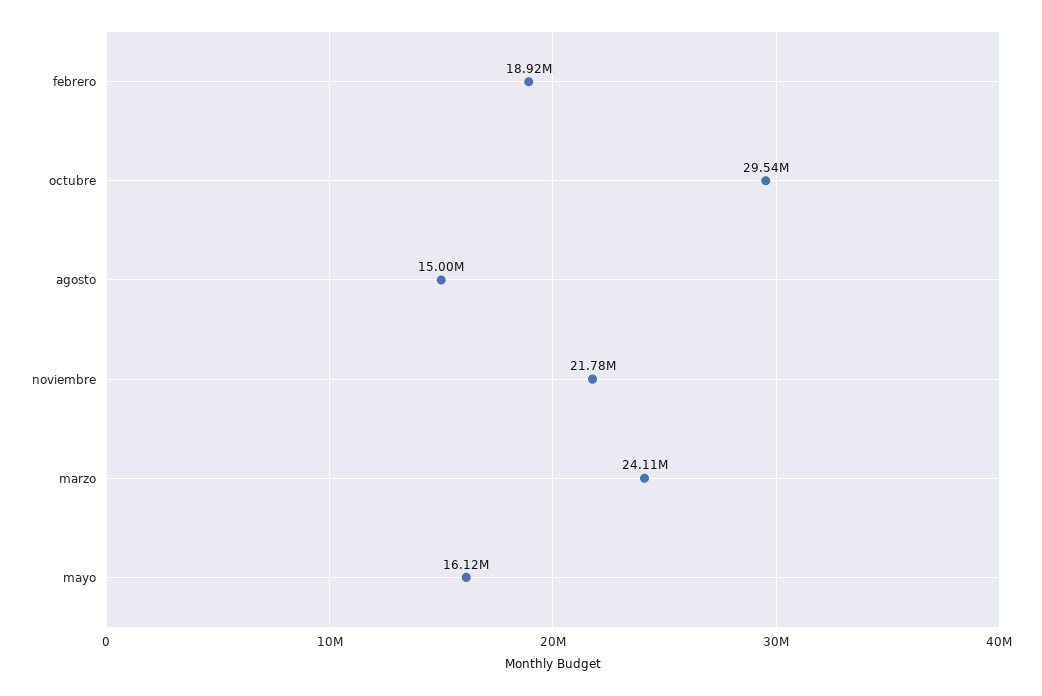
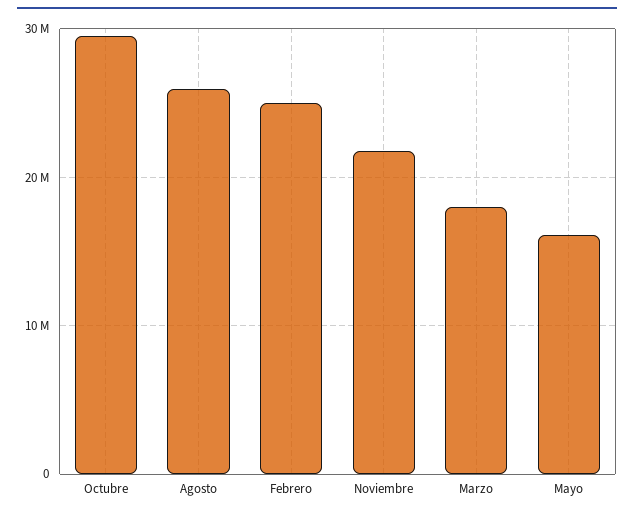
  {
-   "febrero": 18920000,
+   "febrero": 25000000,
    "octubre": 29540000,
-   "agosto": 15000000,
+   "agosto": 26000000,
    "noviembre": 21780000,
-   "marzo": 24110000,
+   "marzo": 18000000,
    "mayo": 16120000
  }

